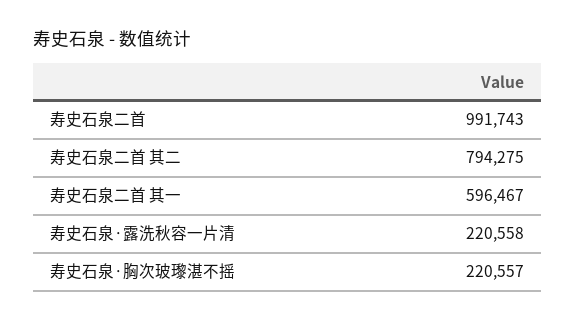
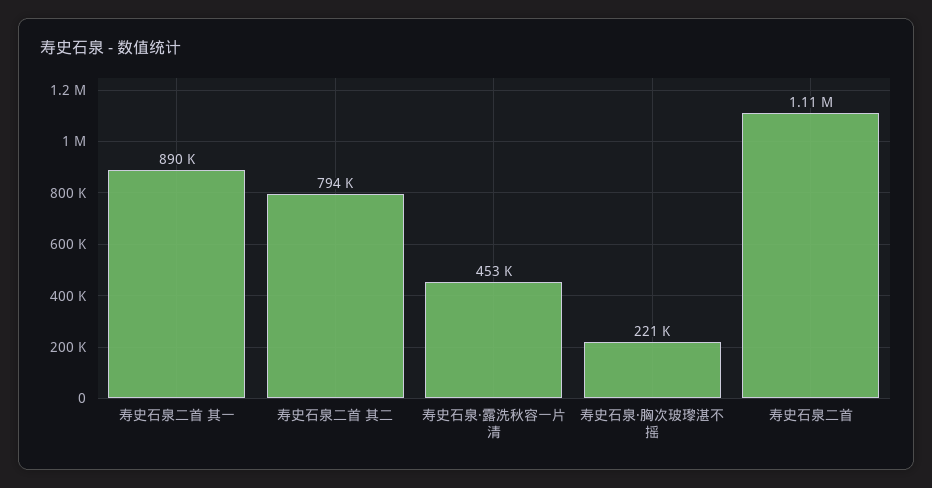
  {
-   "寿史石泉二首": 991743,
+   "寿史石泉二首": 1110000,
    "寿史石泉二首 其二": 794275,
-   "寿史石泉二首 其一": 596467,
+   "寿史石泉二首 其一": 890000,
-   "寿史石泉·露洗秋容一片清": 220558,
+   "寿史石泉·露洗秋容一片清": 453000,
    "寿史石泉·胸次玻瓈湛不摇": 220557
  }

